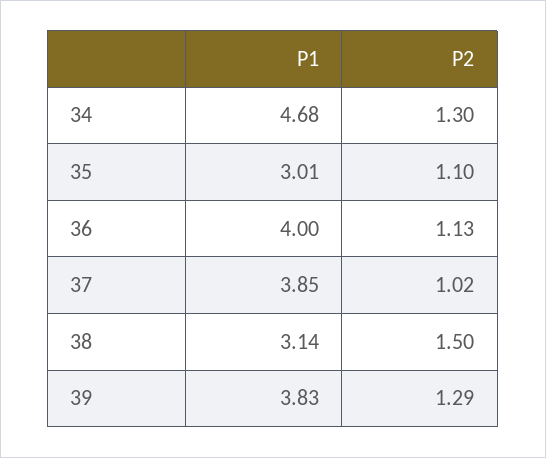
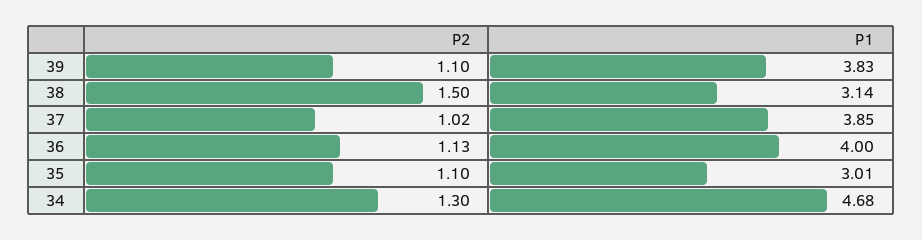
  {
    "P1": {
      "34": 4.68,
      "35": 3.01,
      "36": 4,
      "37": 3.85,
      "38": 3.14,
      "39": 3.83
    },
    "P2": {
      "34": 1.3,
      "35": 1.1,
      "36": 1.13,
      "37": 1.02,
      "38": 1.5,
-     "39": 1.29
+     "39": 1.1
    }
  }

